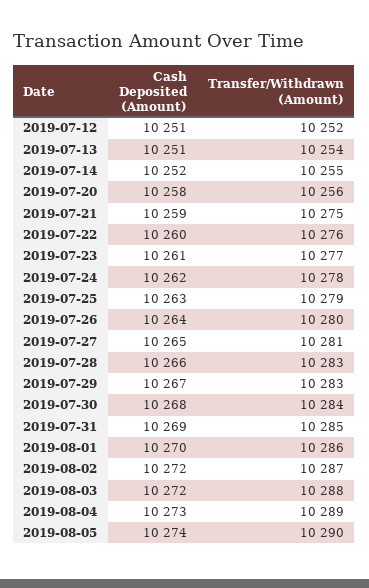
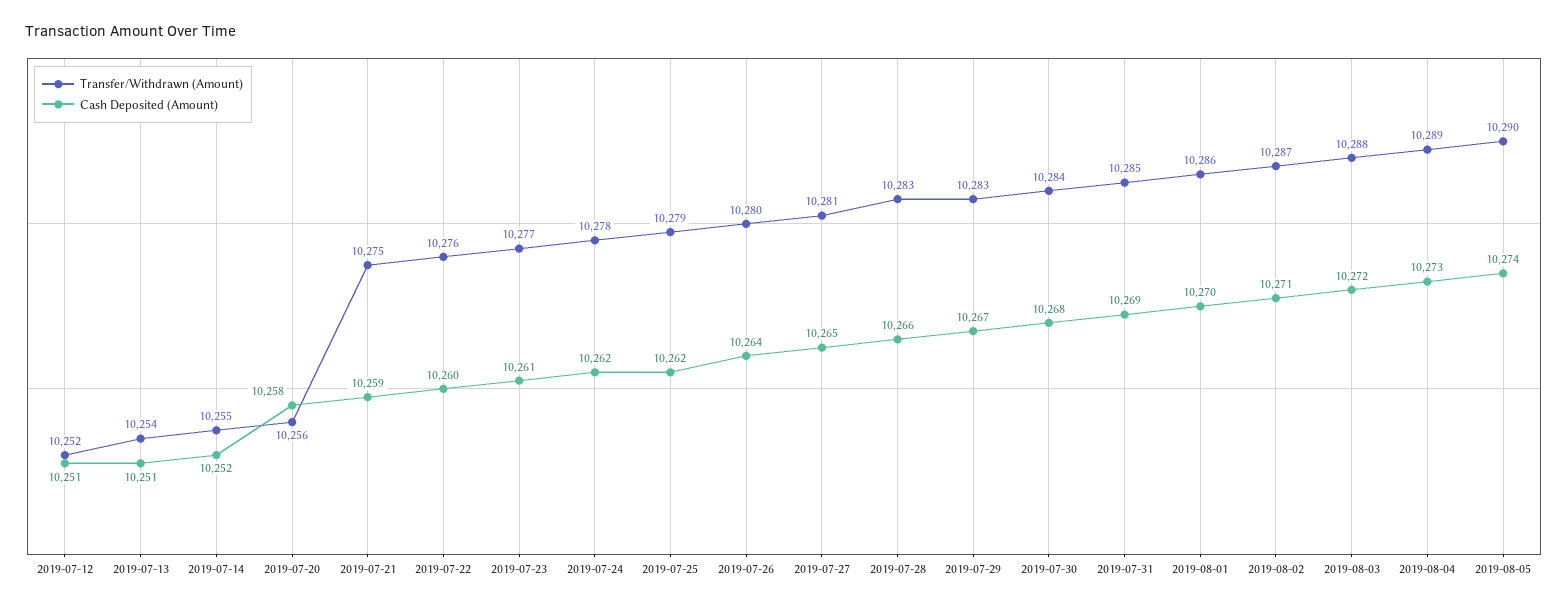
  {
    "Cash Deposited (Amount)": {
      "2019-07-12": 10251,
      "2019-07-13": 10251,
      "2019-07-14": 10252,
      "2019-07-20": 10258,
      "2019-07-21": 10259,
      "2019-07-22": 10260,
      "2019-07-23": 10261,
      "2019-07-24": 10262,
-     "2019-07-25": 10263,
+     "2019-07-25": 10262,
      "2019-07-26": 10264,
      "2019-07-27": 10265,
      "2019-07-28": 10266,
      "2019-07-29": 10267,
      "2019-07-30": 10268,
      "2019-07-31": 10269,
      "2019-08-01": 10270,
-     "2019-08-02": 10272,
+     "2019-08-02": 10271,
      "2019-08-03": 10272,
      "2019-08-04": 10273,
      "2019-08-05": 10274
    },
    "Transfer/Withdrawn (Amount)": {
      "2019-07-12": 10252,
      "2019-07-13": 10254,
      "2019-07-14": 10255,
      "2019-07-20": 10256,
      "2019-07-21": 10275,
      "2019-07-22": 10276,
      "2019-07-23": 10277,
      "2019-07-24": 10278,
      "2019-07-25": 10279,
      "2019-07-26": 10280,
      "2019-07-27": 10281,
      "2019-07-28": 10283,
      "2019-07-29": 10283,
      "2019-07-30": 10284,
      "2019-07-31": 10285,
      "2019-08-01": 10286,
      "2019-08-02": 10287,
      "2019-08-03": 10288,
      "2019-08-04": 10289,
      "2019-08-05": 10290
    }
  }

